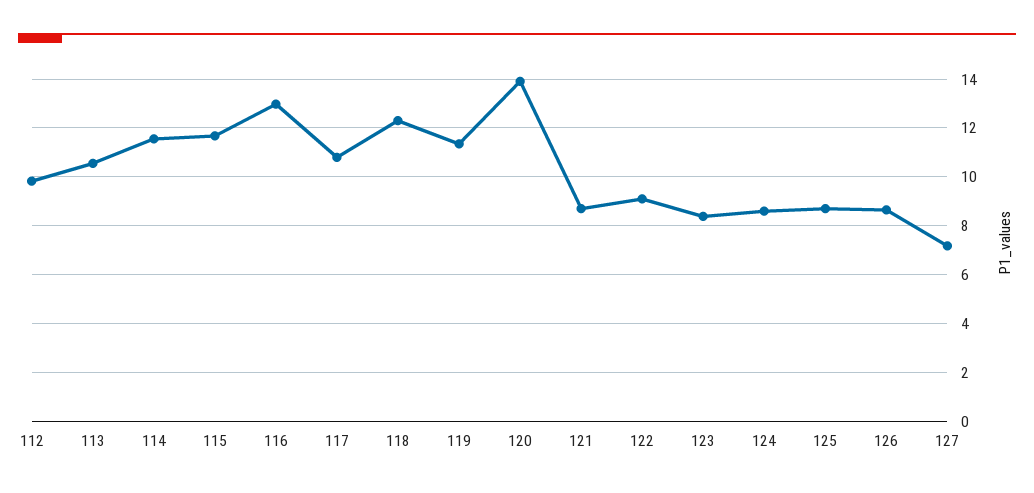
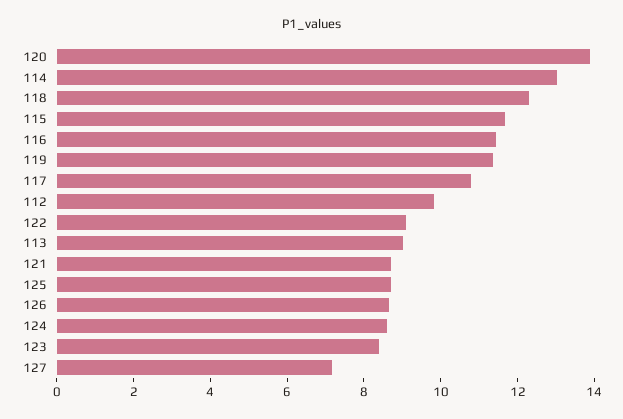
  {
    "112": 9.75,
-   "113": 10.5,
+   "113": 9,
-   "114": 11.5,
+   "114": 13,
    "115": 11.75,
-   "116": 13,
+   "116": 11.5,
    "117": 10.75,
    "118": 12.25,
    "119": 11.25,
    "120": 14,
    "121": 8.75,
    "122": 9,
    "123": 8.5,
    "124": 8.5,
    "125": 8.75,
    "126": 8.75,
    "127": 7.25
  }

